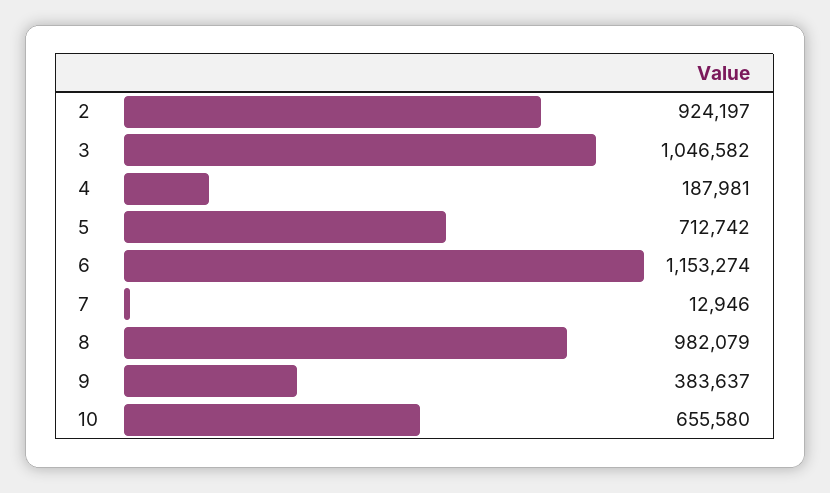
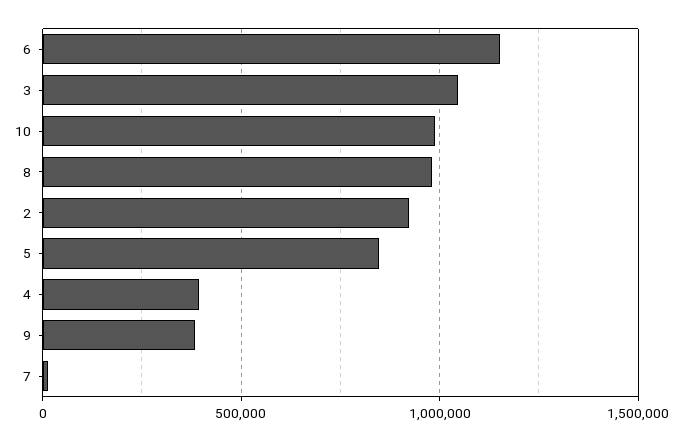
  {
    "2": 924197,
    "3": 1046582,
-   "4": 187981,
+   "4": 400000,
-   "5": 712742,
+   "5": 850000,
    "6": 1153274,
    "7": 12946,
    "8": 982079,
    "9": 383637,
-   "10": 655580
+   "10": 1000000
  }

